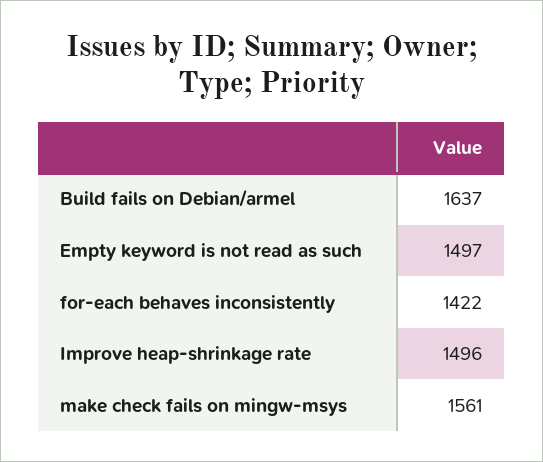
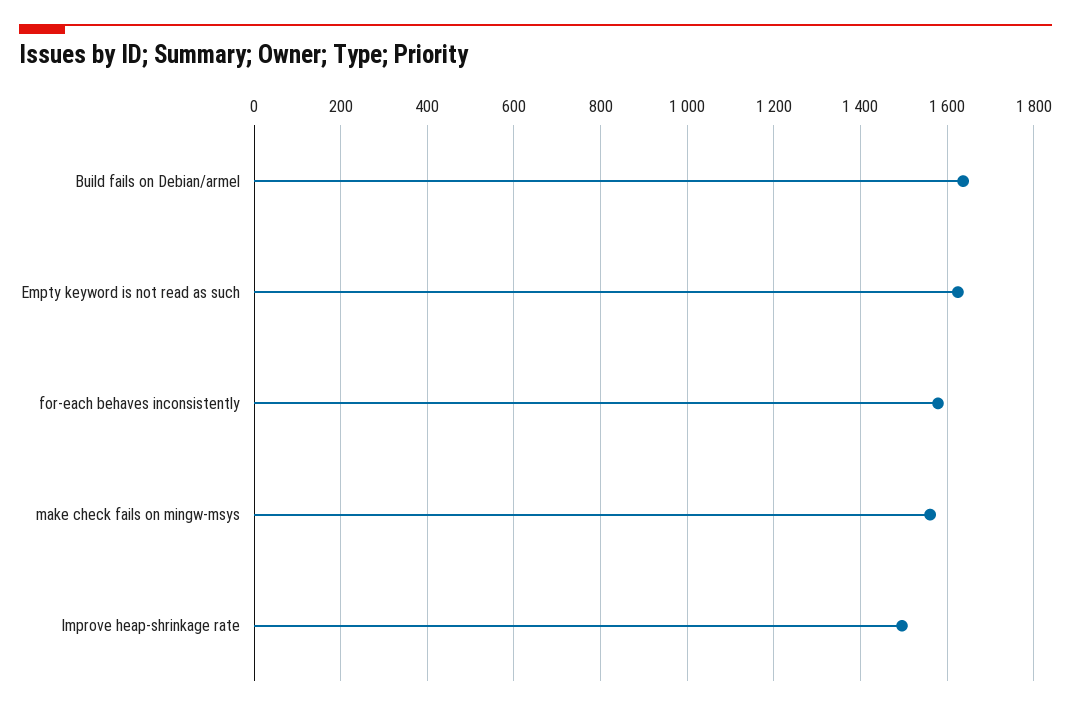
  {
    "Build fails on Debian/armel": 1637,
-   "Empty keyword is not read as such": 1497,
+   "Empty keyword is not read as such": 1620,
-   "for-each behaves inconsistently": 1422,
+   "for-each behaves inconsistently": 1580,
    "Improve heap-shrinkage rate": 1496,
    "make check fails on mingw-msys": 1561
  }

